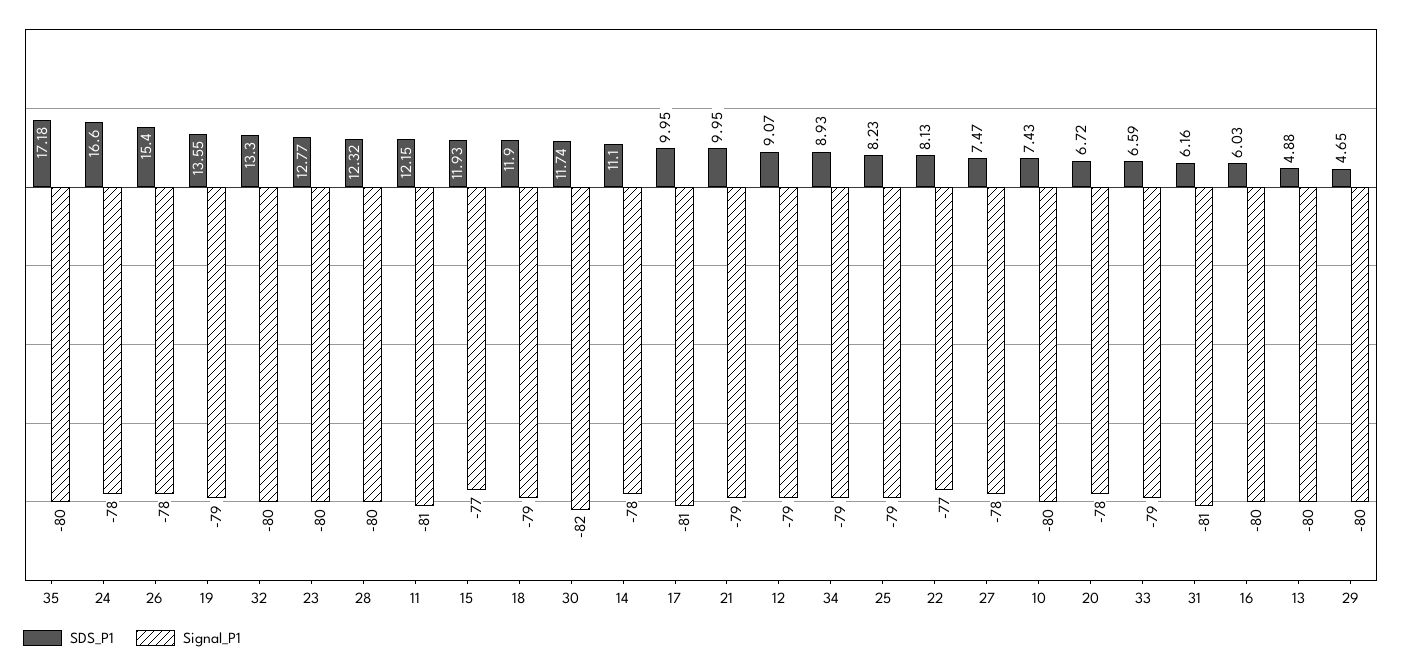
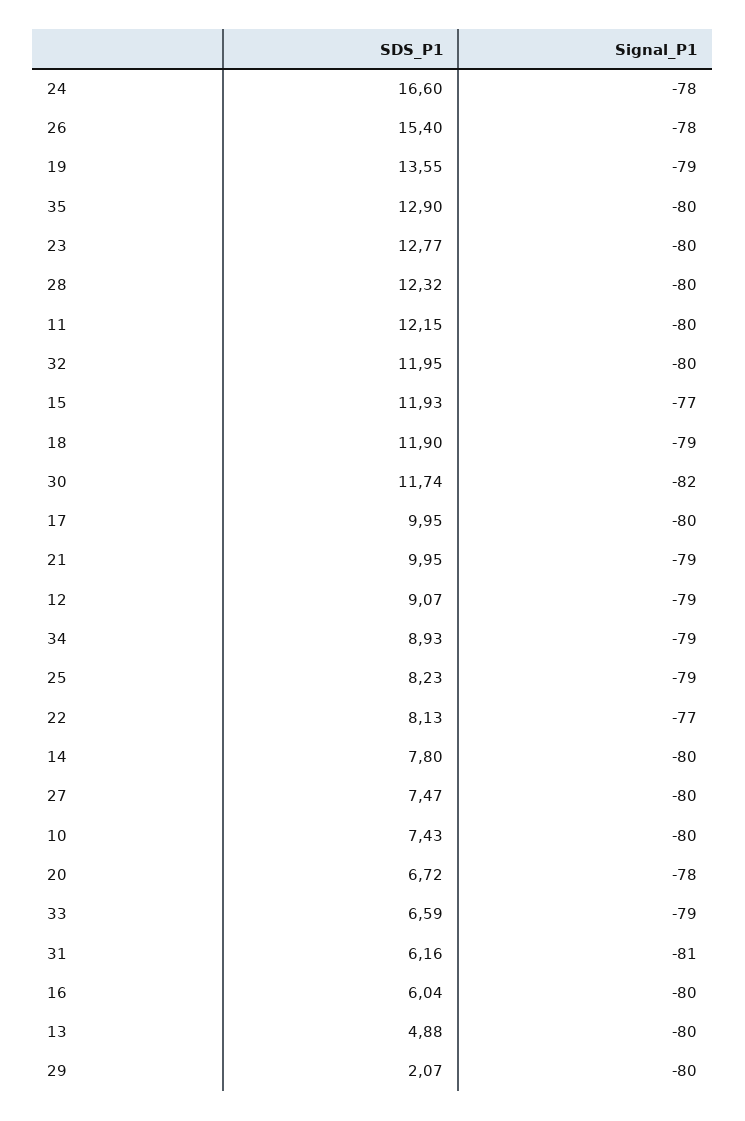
  {
    "SDS_P1": {
-     "35": 17.18,
+     "35": 12.9,
      "24": 16.6,
      "26": 15.4,
      "19": 13.55,
-     "32": 13.3,
+     "32": 11.95,
      "23": 12.77,
      "28": 12.32,
      "11": 12.15,
      "15": 11.93,
      "18": 11.9,
      "30": 11.74,
-     "14": 11.1,
+     "14": 7.8,
      "17": 9.95,
      "21": 9.95,
      "12": 9.07,
      "34": 8.93,
      "25": 8.23,
      "22": 8.13,
      "27": 7.47,
      "10": 7.43,
      "20": 6.72,
      "33": 6.59,
      "31": 6.16,
-     "16": 6.03,
+     "16": 6.04,
      "13": 4.88,
-     "29": 4.65
+     "29": 2.07
    },
    "Signal_P1": {
      "35": -80,
      "24": -78,
      "26": -78,
      "19": -79,
      "32": -80,
      "23": -80,
      "28": -80,
-     "11": -81,
+     "11": -80,
      "15": -77,
      "18": -79,
      "30": -82,
-     "14": -78,
+     "14": -80,
-     "17": -81,
+     "17": -80,
      "21": -79,
      "12": -79,
      "34": -79,
      "25": -79,
      "22": -77,
-     "27": -78,
+     "27": -80,
      "10": -80,
      "20": -78,
      "33": -79,
      "31": -81,
      "16": -80,
      "13": -80,
      "29": -80
    }
  }

